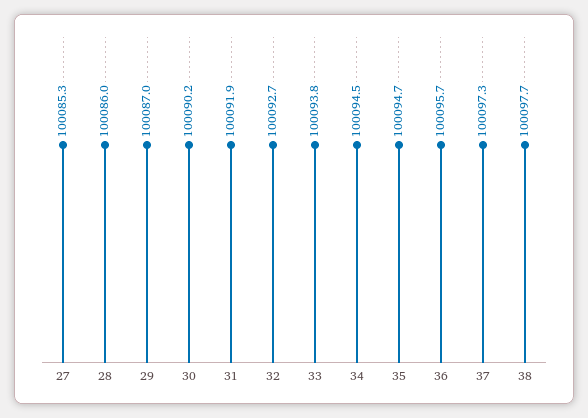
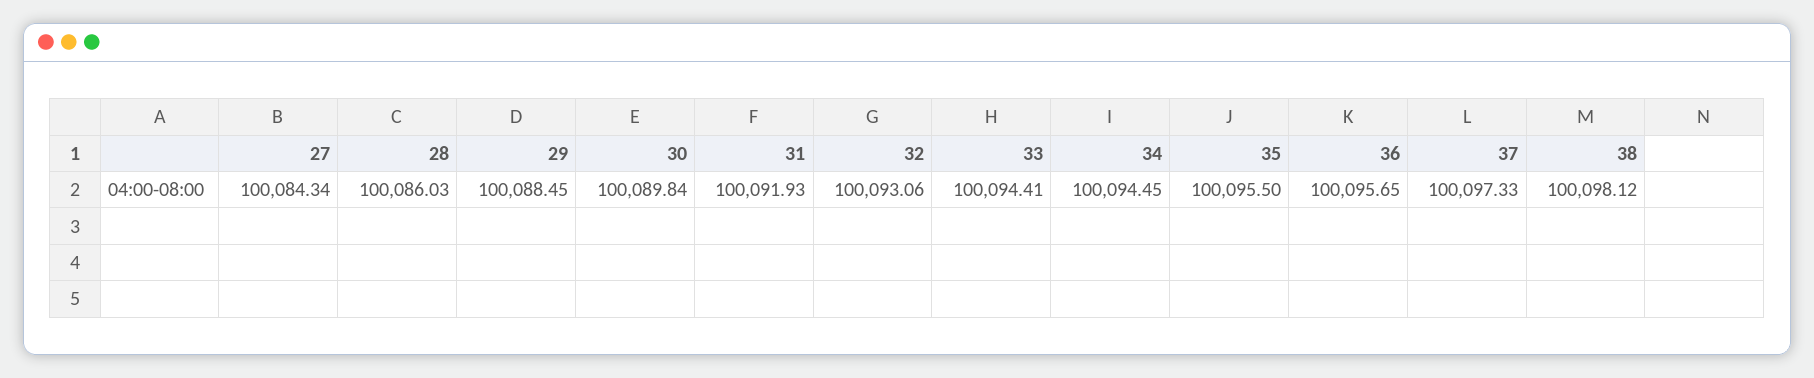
  {
-   "27": 100085.3,
+   "27": 100084.34,
    "28": 100086.03,
-   "29": 100087,
+   "29": 100088.45,
-   "30": 100090.2,
+   "30": 100089.84,
    "31": 100091.93,
-   "32": 100092.7,
+   "32": 100093.06,
-   "33": 100093.8,
+   "33": 100094.41,
    "34": 100094.45,
-   "35": 100094.7,
+   "35": 100095.5,
    "36": 100095.65,
    "37": 100097.33,
-   "38": 100097.7
+   "38": 100098.12
  }

